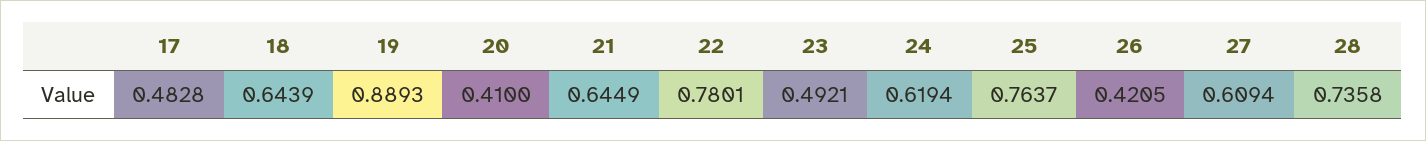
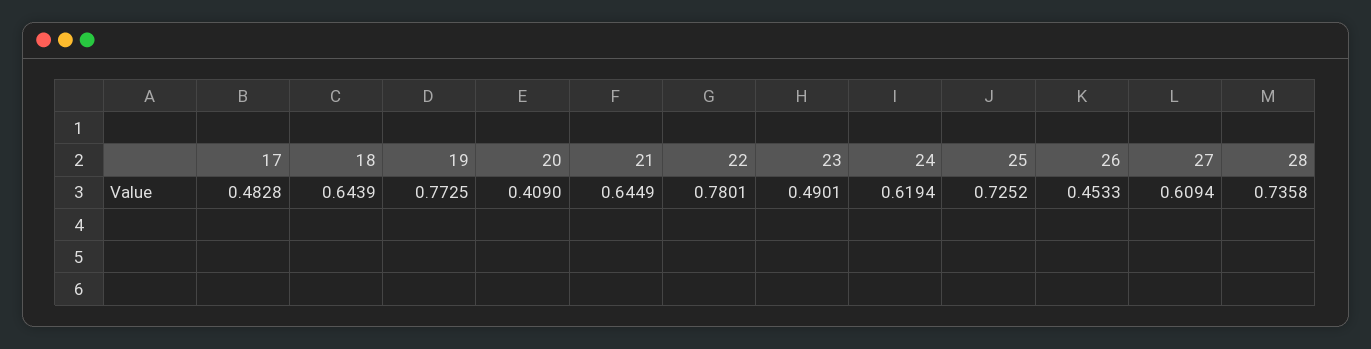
  {
    "17": 0.4828,
    "18": 0.6439,
-   "19": 0.8893,
+   "19": 0.7725,
-   "20": 0.41,
+   "20": 0.409,
    "21": 0.6449,
    "22": 0.7801,
-   "23": 0.4921,
+   "23": 0.4901,
    "24": 0.6194,
-   "25": 0.7637,
+   "25": 0.7252,
-   "26": 0.4205,
+   "26": 0.4533,
    "27": 0.6094,
    "28": 0.7358
  }

